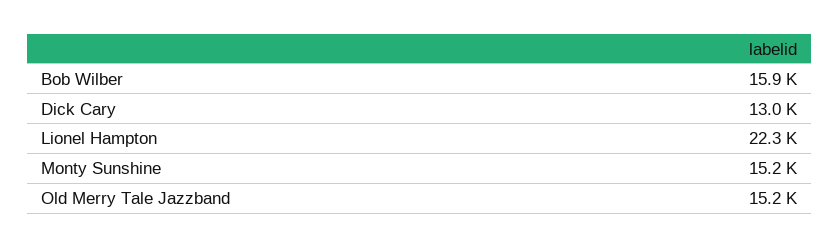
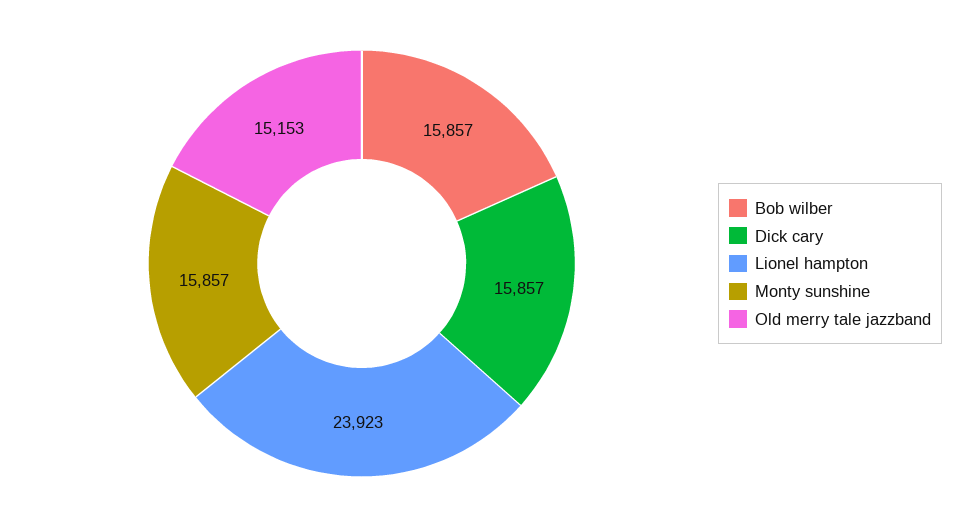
  {
    "Bob Wilber": 15857,
-   "Dick Cary": 13000,
+   "Dick Cary": 15857,
-   "Lionel Hampton": 22300,
+   "Lionel Hampton": 23923,
-   "Monty Sunshine": 15200,
+   "Monty Sunshine": 15857,
    "Old Merry Tale Jazzband": 15153
  }

